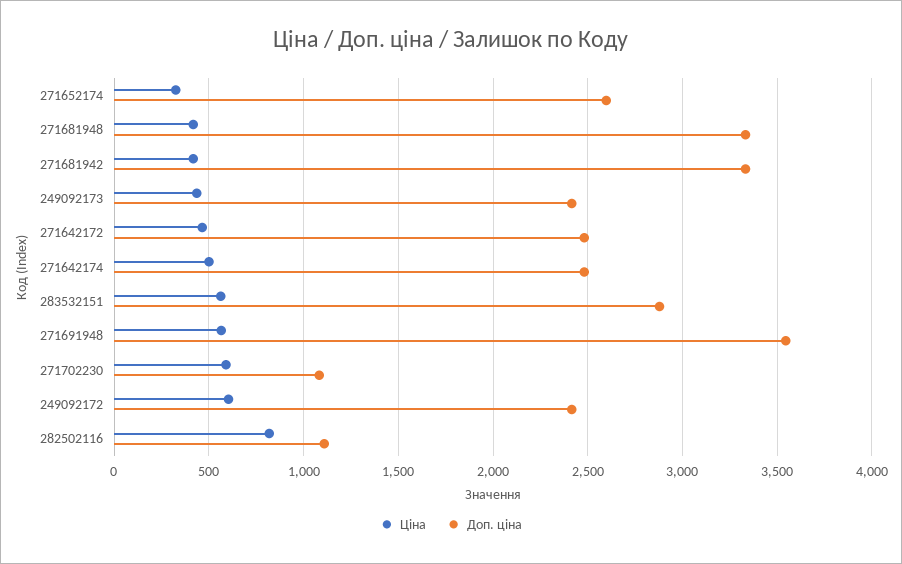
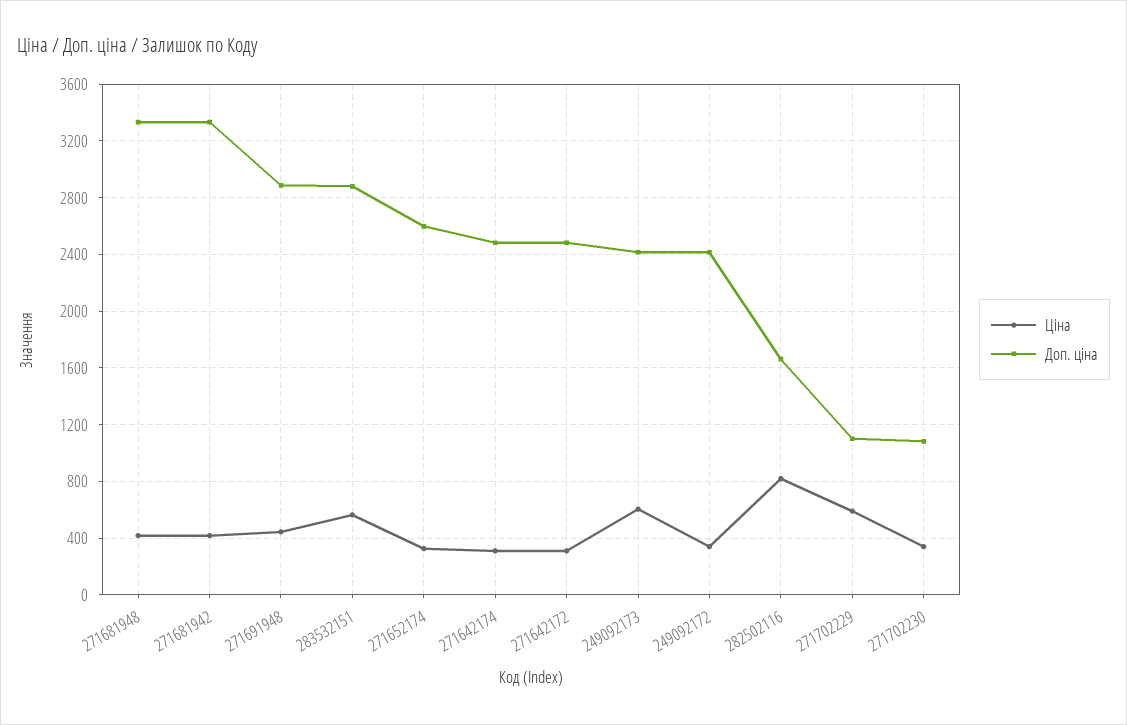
  {
    "Ціна": {
      "271652174": 300,
      "271681948": 400,
      "271681942": 400,
-     "249092173": 450,
+     "249092173": 600,
-     "271642172": 450,
+     "271642172": 300,
-     "271642174": 500,
+     "271642174": 300,
      "283532151": 550,
-     "271691948": 550,
+     "271691948": 450,
-     "271702230": 600,
+     "271702230": 350,
-     "249092172": 600,
+     "249092172": 350,
-     "282502116": 800
+     "282502116": 800,
+     "271702229": 600
    },
    "Доп. ціна": {
      "271652174": 2600,
      "271681948": 3350,
      "271681942": 3350,
      "249092173": 2400,
      "271642172": 2500,
      "271642174": 2500,
      "283532151": 2900,
-     "271691948": 3550,
+     "271691948": 2900,
      "271702230": 1100,
      "249092172": 2400,
-     "282502116": 1100
+     "282502116": 1650,
+     "271702229": 1100
    }
  }

